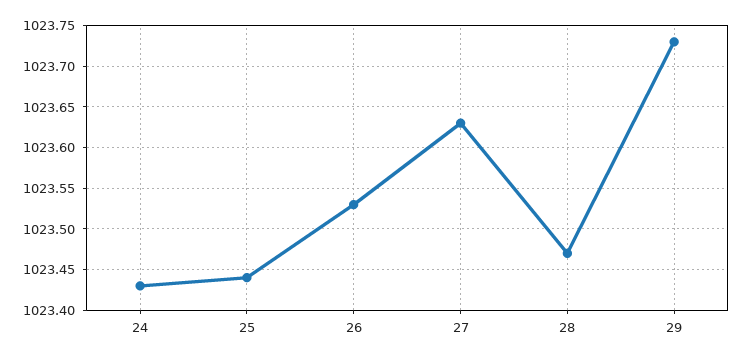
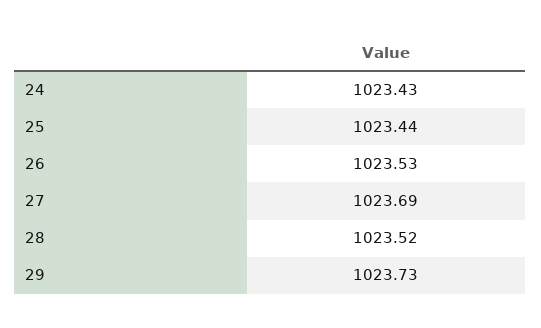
  {
    "24": 1023.43,
    "25": 1023.44,
    "26": 1023.53,
-   "27": 1023.63,
+   "27": 1023.69,
-   "28": 1023.47,
+   "28": 1023.52,
    "29": 1023.73
  }

